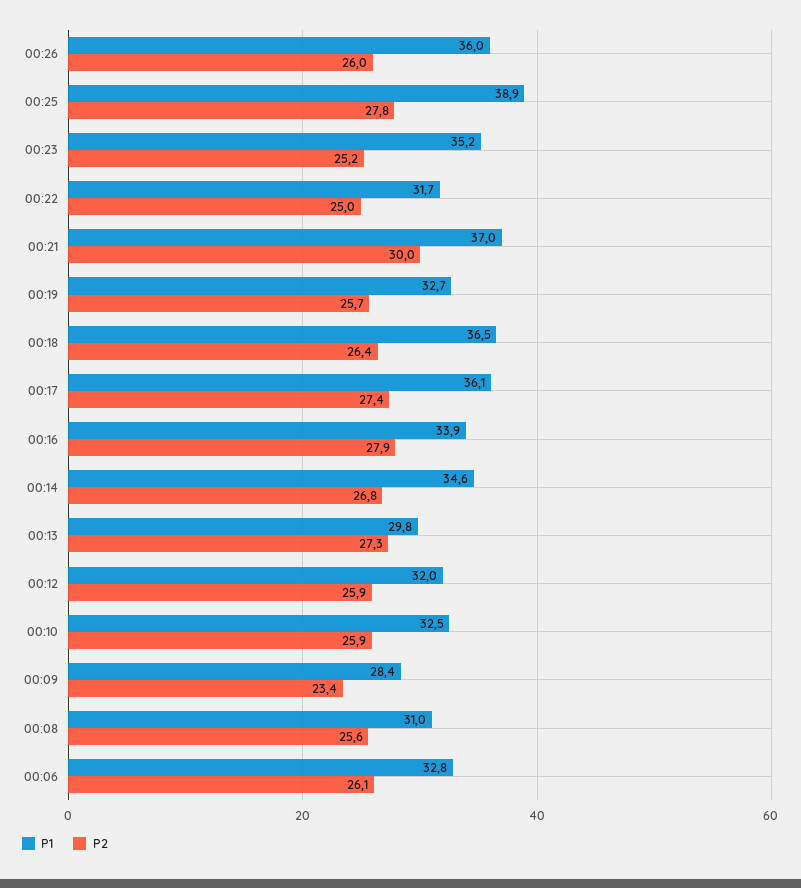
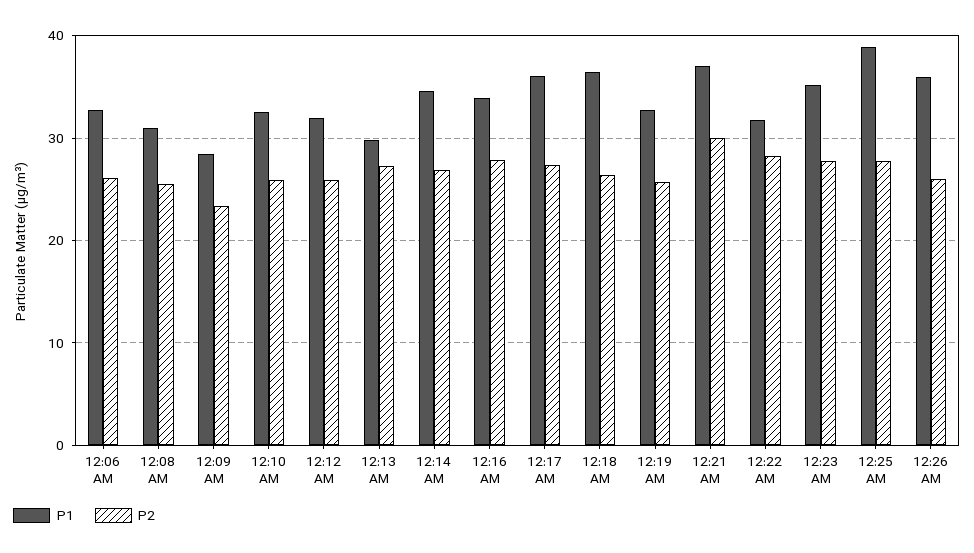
  {
    "P1": {
      "00:26": 36,
      "00:25": 38.9,
      "00:23": 35.2,
      "00:22": 31.7,
      "00:21": 37,
      "00:19": 32.7,
      "00:18": 36.5,
      "00:17": 36.1,
      "00:16": 33.9,
      "00:14": 34.6,
      "00:13": 29.8,
      "00:12": 32,
      "00:10": 32.5,
      "00:09": 28.4,
      "00:08": 31,
      "00:06": 32.8
    },
    "P2": {
      "00:26": 26,
      "00:25": 27.8,
-     "00:23": 25.2,
+     "00:23": 28,
-     "00:22": 25,
+     "00:22": 28,
      "00:21": 30,
      "00:19": 25.7,
      "00:18": 26.4,
      "00:17": 27.4,
      "00:16": 27.9,
      "00:14": 26.8,
      "00:13": 27.3,
      "00:12": 25.9,
      "00:10": 25.9,
      "00:09": 23.4,
      "00:08": 25.6,
      "00:06": 26.1
    }
  }

